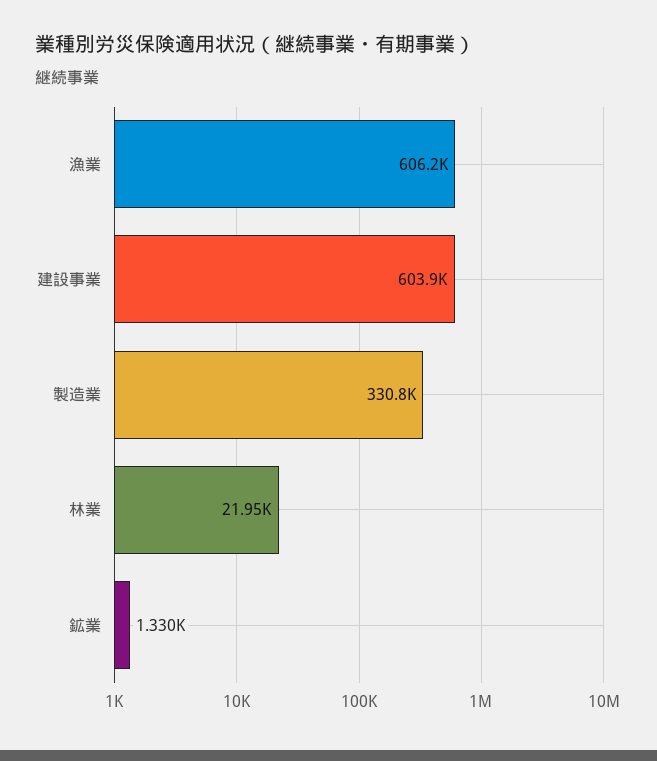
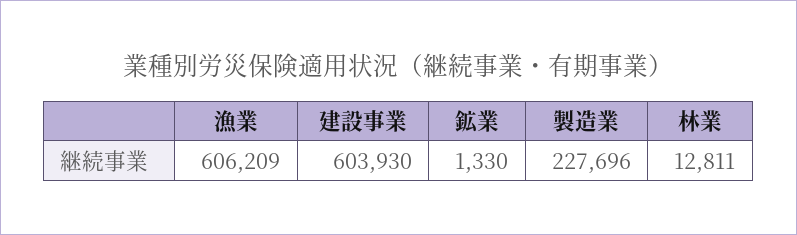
  {
    "漁業": 606209,
    "建設事業": 603930,
-   "製造業": 330800,
+   "製造業": 227696,
-   "林業": 21950,
+   "林業": 12811,
    "鉱業": 1330
  }

